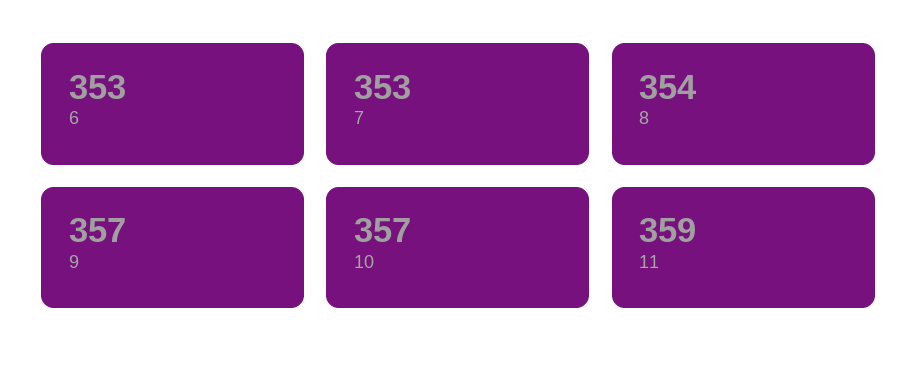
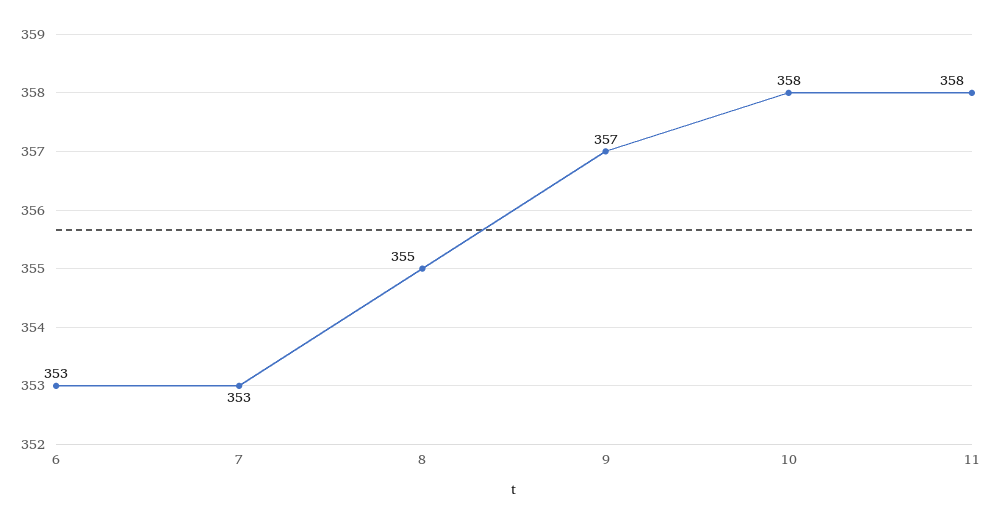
  {
    "6": 353,
    "7": 353,
-   "8": 354,
+   "8": 355,
    "9": 357,
-   "10": 357,
+   "10": 358,
-   "11": 359
+   "11": 358
  }

